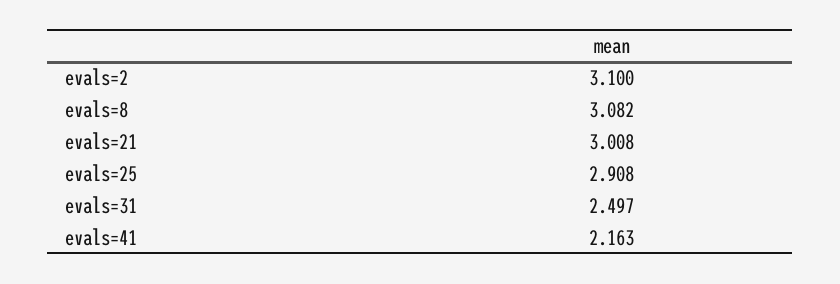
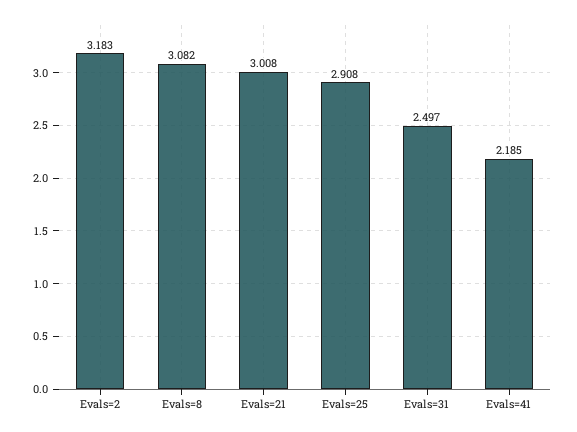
  {
-   "evals=2": 3.1,
+   "evals=2": 3.183,
    "evals=8": 3.082,
    "evals=21": 3.008,
    "evals=25": 2.908,
    "evals=31": 2.497,
-   "evals=41": 2.163
+   "evals=41": 2.185
  }

